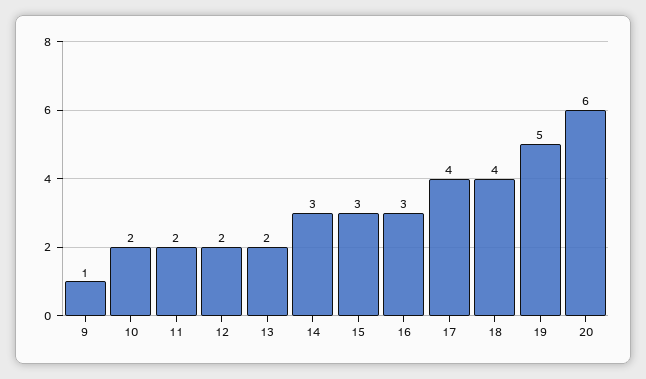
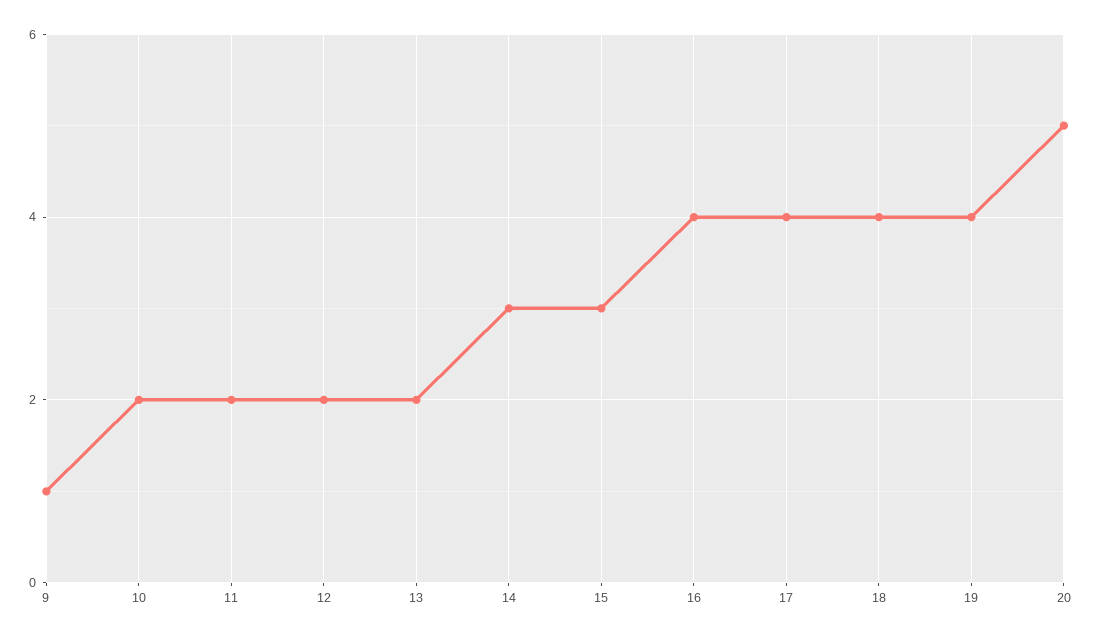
  {
    "9": 1,
    "10": 2,
    "11": 2,
    "12": 2,
    "13": 2,
    "14": 3,
    "15": 3,
-   "16": 3,
+   "16": 4,
    "17": 4,
    "18": 4,
-   "19": 5,
+   "19": 4,
-   "20": 6
+   "20": 5
  }

